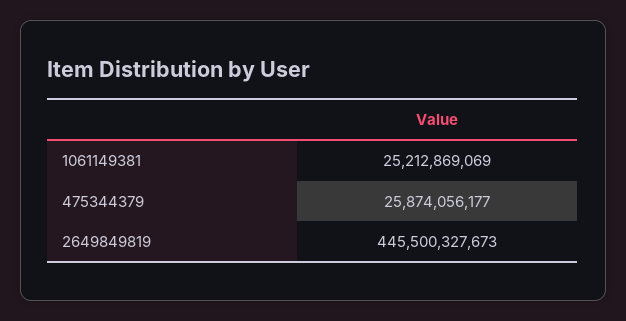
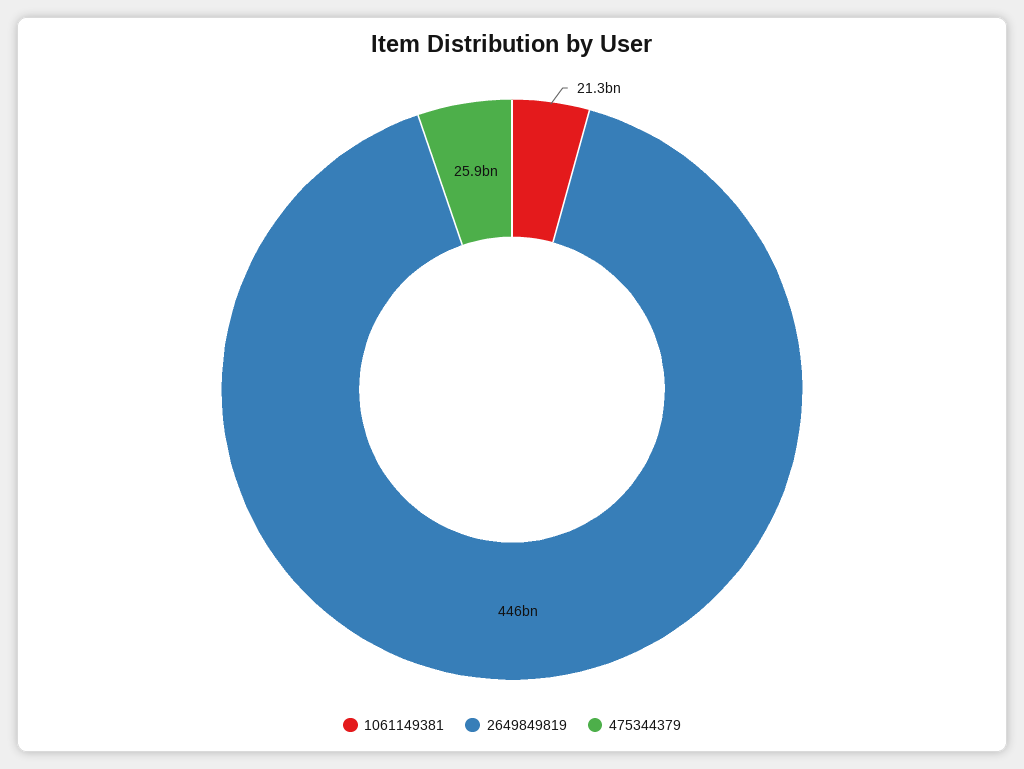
  {
-   "1061149381": 25212869069,
+   "1061149381": 21300000000,
    "475344379": 25874056177,
    "2649849819": 445500327673
  }

